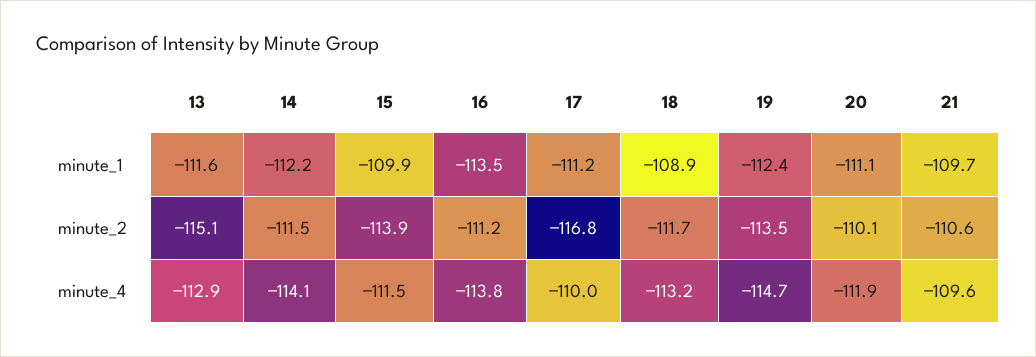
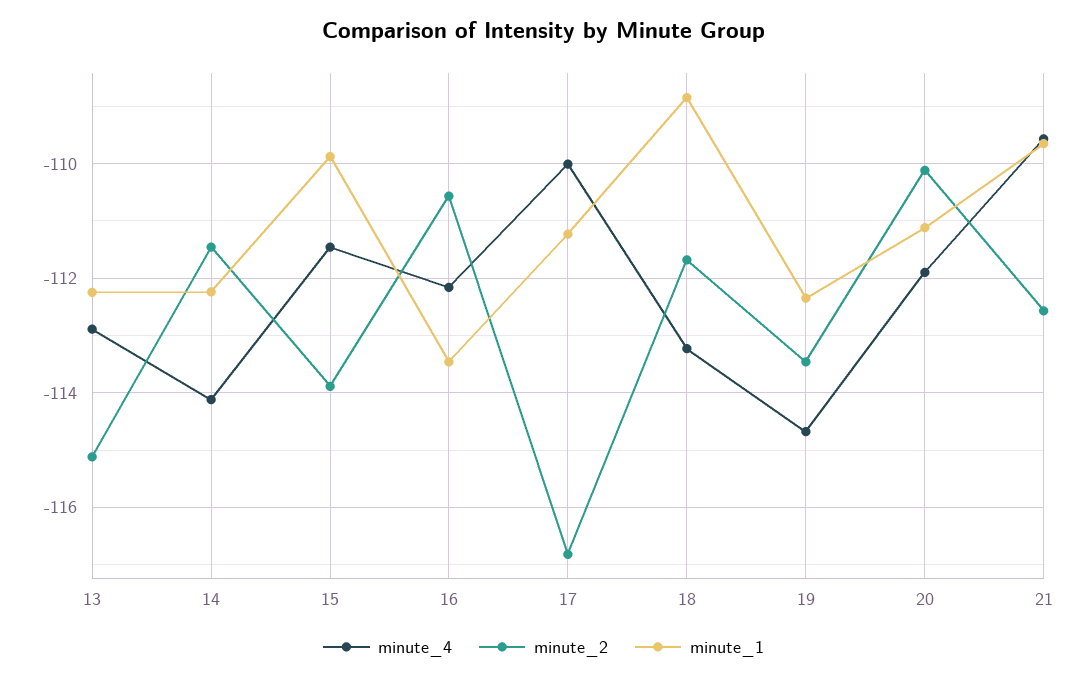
  {
    "minute_1": {
-     "13": -111.6,
+     "13": -112.2,
      "14": -112.2,
      "15": -109.9,
      "16": -113.5,
      "17": -111.2,
      "18": -108.9,
      "19": -112.4,
      "20": -111.1,
      "21": -109.7
    },
    "minute_2": {
      "13": -115.1,
      "14": -111.5,
      "15": -113.9,
-     "16": -111.2,
+     "16": -110.6,
      "17": -116.8,
      "18": -111.7,
      "19": -113.5,
      "20": -110.1,
-     "21": -110.6
+     "21": -112.6
    },
    "minute_4": {
      "13": -112.9,
      "14": -114.1,
      "15": -111.5,
-     "16": -113.8,
+     "16": -112.2,
      "17": -110,
      "18": -113.2,
      "19": -114.7,
      "20": -111.9,
      "21": -109.6
    }
  }

